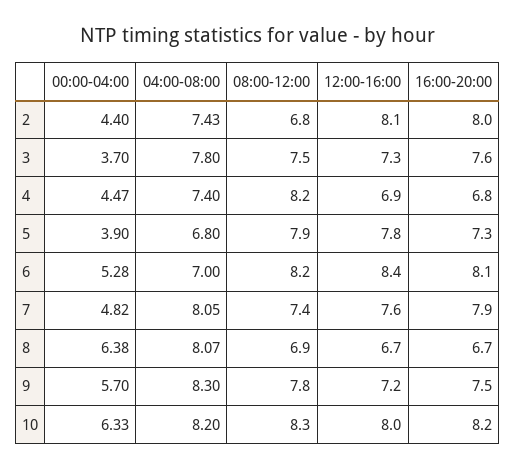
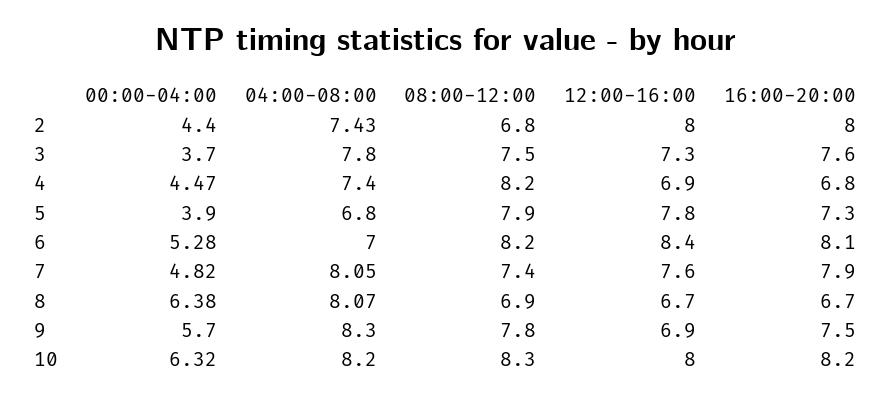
  {
    "00:00-04:00": {
      "2": 4.4,
      "3": 3.7,
      "4": 4.47,
      "5": 3.9,
      "6": 5.28,
      "7": 4.82,
      "8": 6.38,
      "9": 5.7,
-     "10": 6.33
+     "10": 6.32
    },
    "04:00-08:00": {
      "2": 7.43,
      "3": 7.8,
      "4": 7.4,
      "5": 6.8,
      "6": 7,
      "7": 8.05,
      "8": 8.07,
      "9": 8.3,
      "10": 8.2
    },
    "08:00-12:00": {
      "2": 6.8,
      "3": 7.5,
      "4": 8.2,
      "5": 7.9,
      "6": 8.2,
      "7": 7.4,
      "8": 6.9,
      "9": 7.8,
      "10": 8.3
    },
    "12:00-16:00": {
-     "2": 8.1,
+     "2": 8,
      "3": 7.3,
      "4": 6.9,
      "5": 7.8,
      "6": 8.4,
      "7": 7.6,
      "8": 6.7,
-     "9": 7.2,
+     "9": 6.9,
      "10": 8
    },
    "16:00-20:00": {
      "2": 8,
      "3": 7.6,
      "4": 6.8,
      "5": 7.3,
      "6": 8.1,
      "7": 7.9,
      "8": 6.7,
      "9": 7.5,
      "10": 8.2
    }
  }

